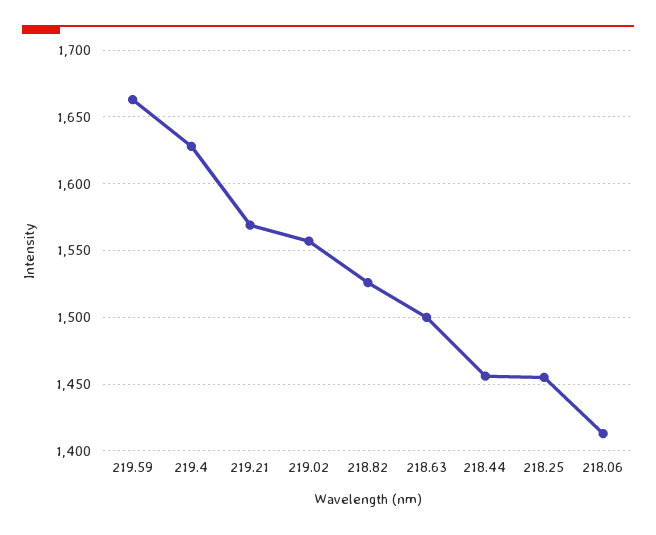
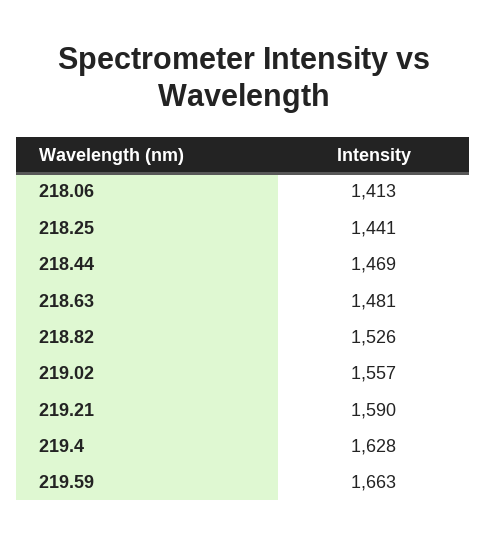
  {
    "219.59": 1663,
    "219.4": 1628,
-   "219.21": 1570,
+   "219.21": 1590,
    "219.02": 1557,
    "218.82": 1526,
-   "218.63": 1500,
+   "218.63": 1481,
-   "218.44": 1455,
+   "218.44": 1469,
-   "218.25": 1455,
+   "218.25": 1441,
    "218.06": 1413
  }

